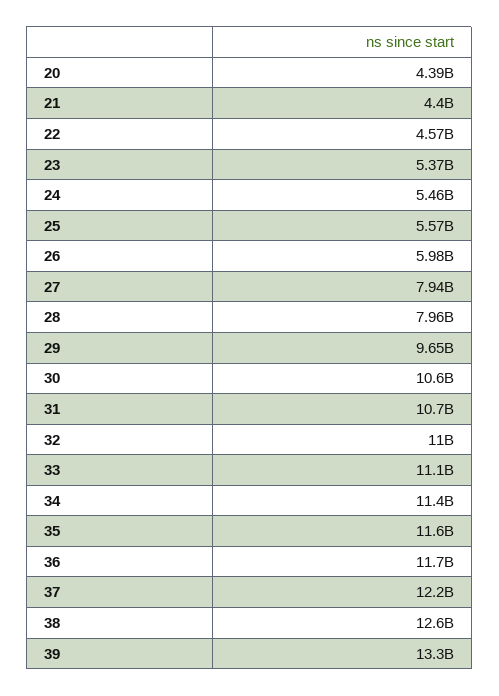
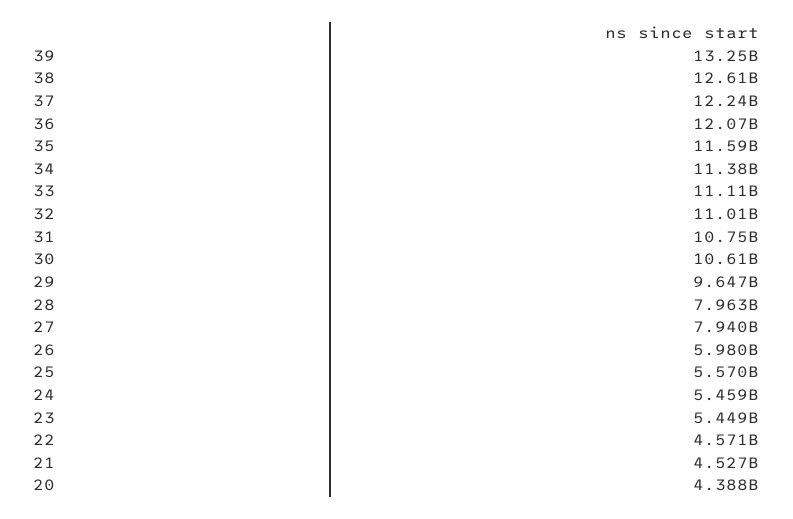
  {
    "20": 4388000000,
-   "21": 4400000000,
+   "21": 4527000000,
    "22": 4571000000,
-   "23": 5370000000,
+   "23": 5449000000,
    "24": 5459000000,
    "25": 5570000000,
    "26": 5980000000,
    "27": 7940000000,
    "28": 7963000000,
    "29": 9647000000,
    "30": 10610000000,
    "31": 10750000000,
    "32": 11010000000,
    "33": 11110000000,
    "34": 11380000000,
    "35": 11590000000,
-   "36": 11700000000,
+   "36": 12070000000,
    "37": 12240000000,
    "38": 12610000000,
    "39": 13250000000
  }

